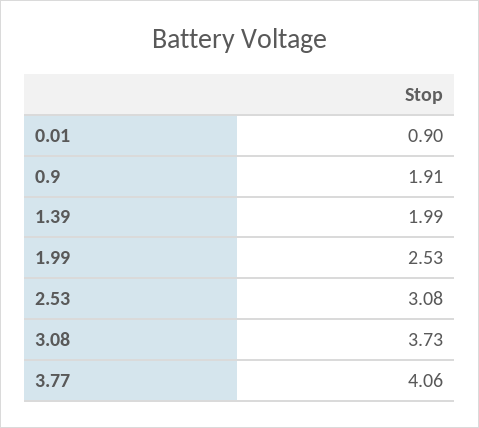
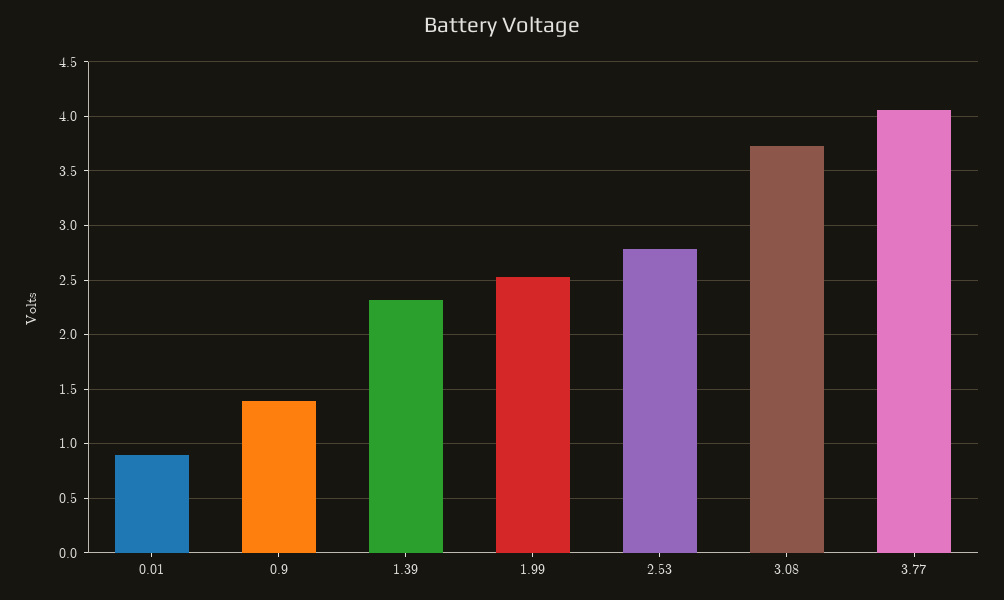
  {
    "0.01": 0.9,
-   "0.9": 1.91,
+   "0.9": 1.4,
-   "1.39": 1.99,
+   "1.39": 2.3,
    "1.99": 2.53,
-   "2.53": 3.08,
+   "2.53": 2.8,
    "3.08": 3.73,
    "3.77": 4.06
  }

